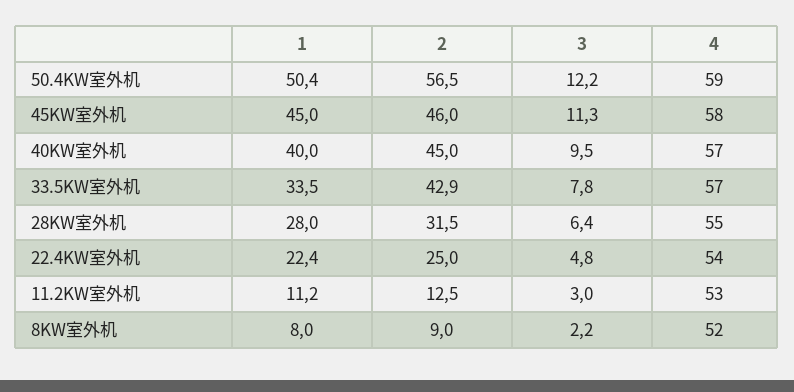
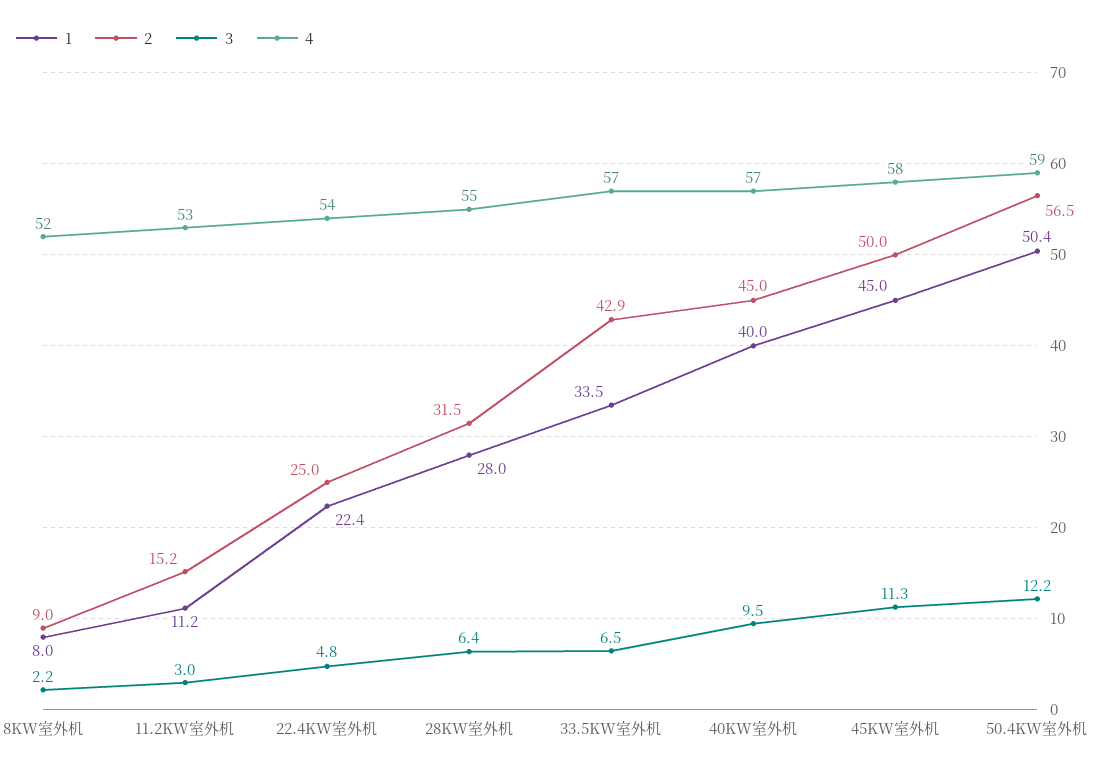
  {
    "1": {
      "50.4KW室外机": 50.4,
      "45KW室外机": 45,
      "40KW室外机": 40,
      "33.5KW室外机": 33.5,
      "28KW室外机": 28,
      "22.4KW室外机": 22.4,
      "11.2KW室外机": 11.2,
      "8KW室外机": 8
    },
    "2": {
      "50.4KW室外机": 56.5,
-     "45KW室外机": 46,
+     "45KW室外机": 50,
      "40KW室外机": 45,
      "33.5KW室外机": 42.9,
      "28KW室外机": 31.5,
      "22.4KW室外机": 25,
-     "11.2KW室外机": 12.5,
+     "11.2KW室外机": 15.2,
      "8KW室外机": 9
    },
    "3": {
      "50.4KW室外机": 12.2,
      "45KW室外机": 11.3,
      "40KW室外机": 9.5,
-     "33.5KW室外机": 7.8,
+     "33.5KW室外机": 6.5,
      "28KW室外机": 6.4,
      "22.4KW室外机": 4.8,
      "11.2KW室外机": 3,
      "8KW室外机": 2.2
    },
    "4": {
      "50.4KW室外机": 59,
      "45KW室外机": 58,
      "40KW室外机": 57,
      "33.5KW室外机": 57,
      "28KW室外机": 55,
      "22.4KW室外机": 54,
      "11.2KW室外机": 53,
      "8KW室外机": 52
    }
  }

